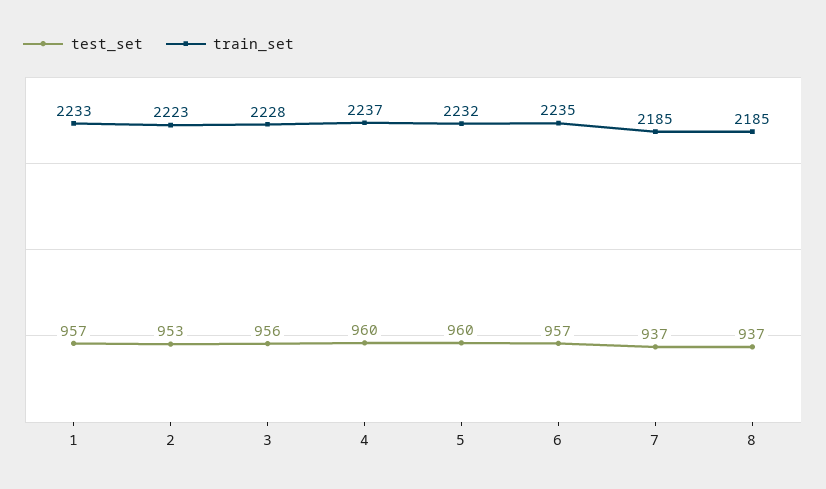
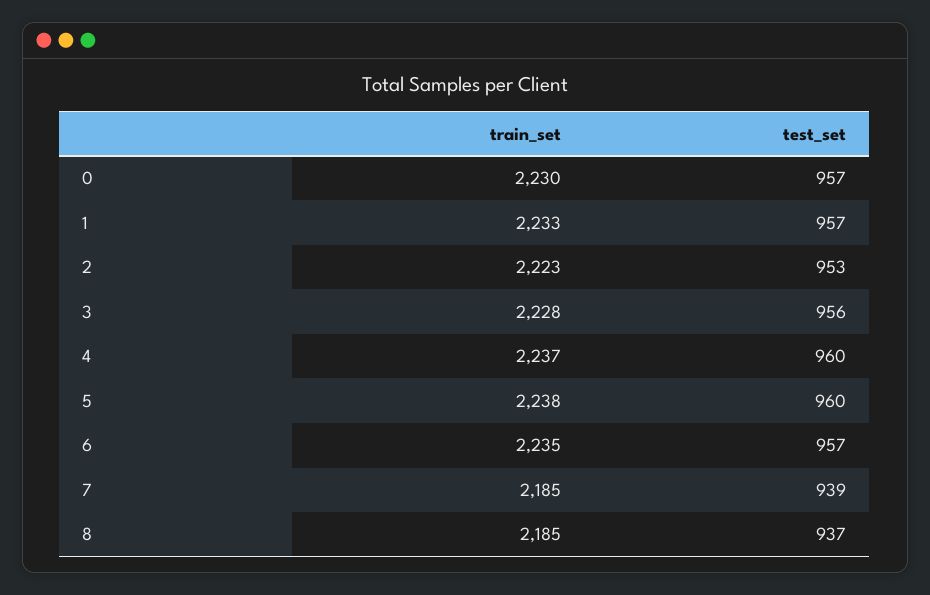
  {
    "test_set": {
      "1": 957,
      "2": 953,
      "3": 956,
      "4": 960,
      "5": 960,
      "6": 957,
-     "7": 937,
+     "7": 939,
-     "8": 937
+     "8": 937,
+     "0": 957
    },
    "train_set": {
      "1": 2233,
      "2": 2223,
      "3": 2228,
      "4": 2237,
-     "5": 2232,
+     "5": 2238,
      "6": 2235,
      "7": 2185,
-     "8": 2185
+     "8": 2185,
+     "0": 2230
    }
  }

